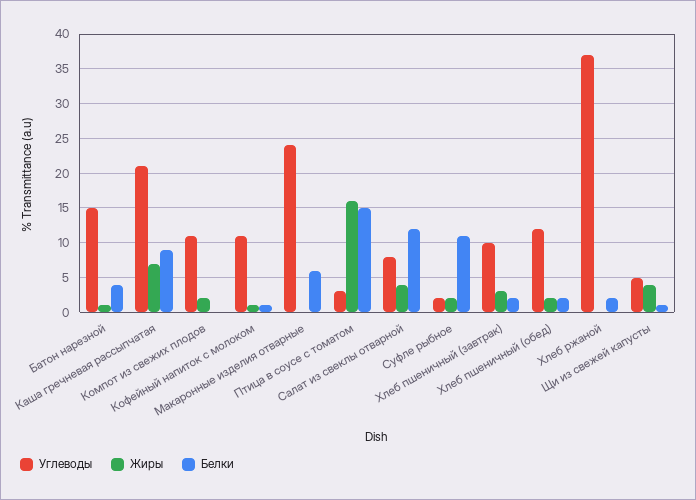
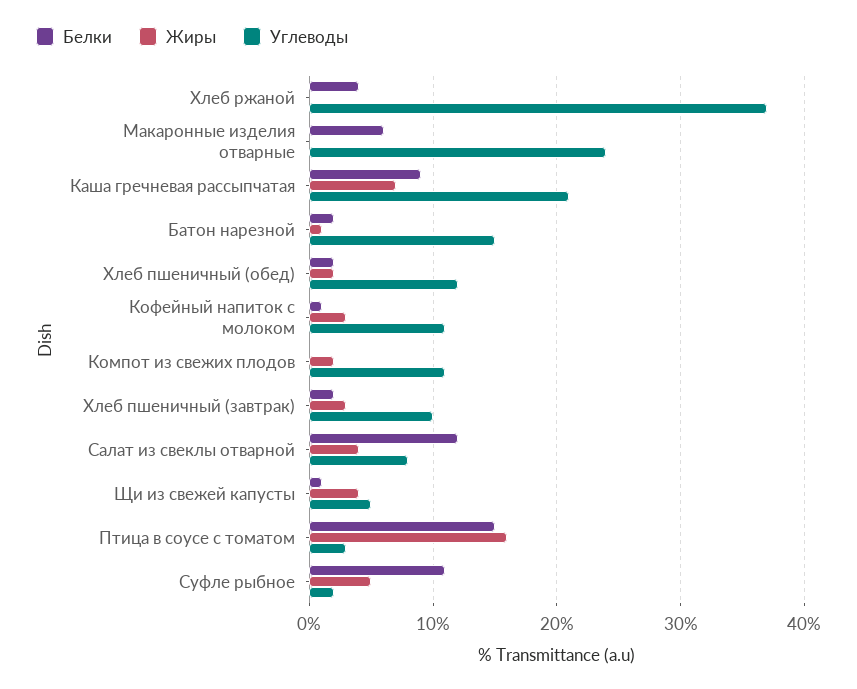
  {
    "Углеводы": {
      "Батон нарезной": 15,
      "Каша гречневая рассыпчатая": 21,
      "Компот из свежих плодов": 11,
      "Кофейный напиток с молоком": 11,
      "Макаронные изделия отварные": 24,
      "Птица в соусе с томатом": 3,
      "Салат из свеклы отварной": 8,
      "Суфле рыбное": 2,
      "Хлеб пшеничный (завтрак)": 10,
      "Хлеб пшеничный (обед)": 12,
      "Хлеб ржаной": 37,
      "Щи из свежей капусты": 5
    },
    "Жиры": {
      "Батон нарезной": 1,
      "Каша гречневая рассыпчатая": 7,
      "Компот из свежих плодов": 2,
-     "Кофейный напиток с молоком": 1,
+     "Кофейный напиток с молоком": 3,
      "Макаронные изделия отварные": 0,
      "Птица в соусе с томатом": 16,
      "Салат из свеклы отварной": 4,
-     "Суфле рыбное": 2,
+     "Суфле рыбное": 5,
      "Хлеб пшеничный (завтрак)": 3,
      "Хлеб пшеничный (обед)": 2,
      "Хлеб ржаной": 0,
      "Щи из свежей капусты": 4
    },
    "Белки": {
-     "Батон нарезной": 4,
+     "Батон нарезной": 2,
      "Каша гречневая рассыпчатая": 9,
      "Компот из свежих плодов": 0,
      "Кофейный напиток с молоком": 1,
      "Макаронные изделия отварные": 6,
      "Птица в соусе с томатом": 15,
      "Салат из свеклы отварной": 12,
      "Суфле рыбное": 11,
      "Хлеб пшеничный (завтрак)": 2,
      "Хлеб пшеничный (обед)": 2,
-     "Хлеб ржаной": 2,
+     "Хлеб ржаной": 4,
      "Щи из свежей капусты": 1
    }
  }

